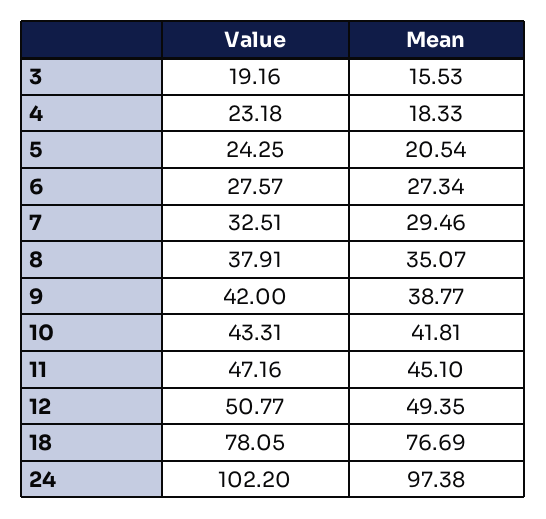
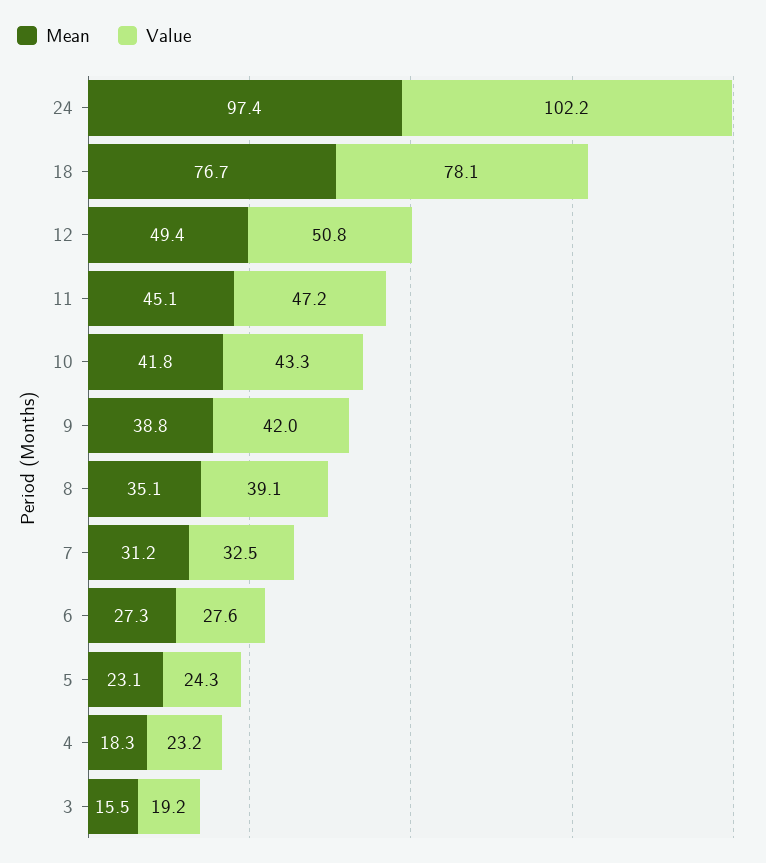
  {
    "Value": {
      "3": 19.16,
      "4": 23.18,
      "5": 24.25,
      "6": 27.57,
      "7": 32.51,
-     "8": 37.91,
+     "8": 39.1,
      "9": 42,
      "10": 43.31,
      "11": 47.16,
      "12": 50.77,
      "18": 78.05,
      "24": 102.2
    },
    "Mean": {
      "3": 15.53,
      "4": 18.33,
-     "5": 20.54,
+     "5": 23.1,
      "6": 27.34,
-     "7": 29.46,
+     "7": 31.2,
      "8": 35.07,
      "9": 38.77,
      "10": 41.81,
      "11": 45.1,
      "12": 49.35,
      "18": 76.69,
      "24": 97.38
    }
  }

